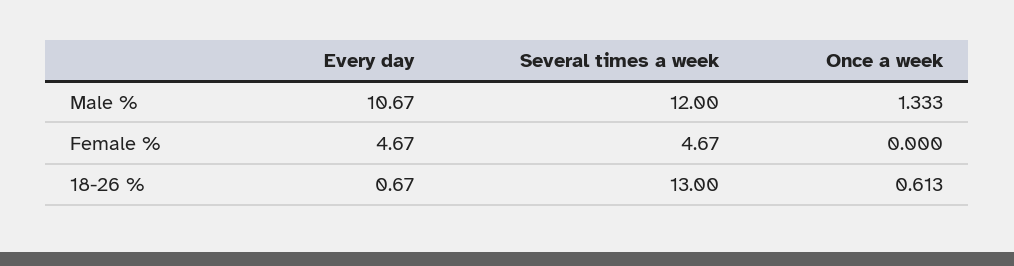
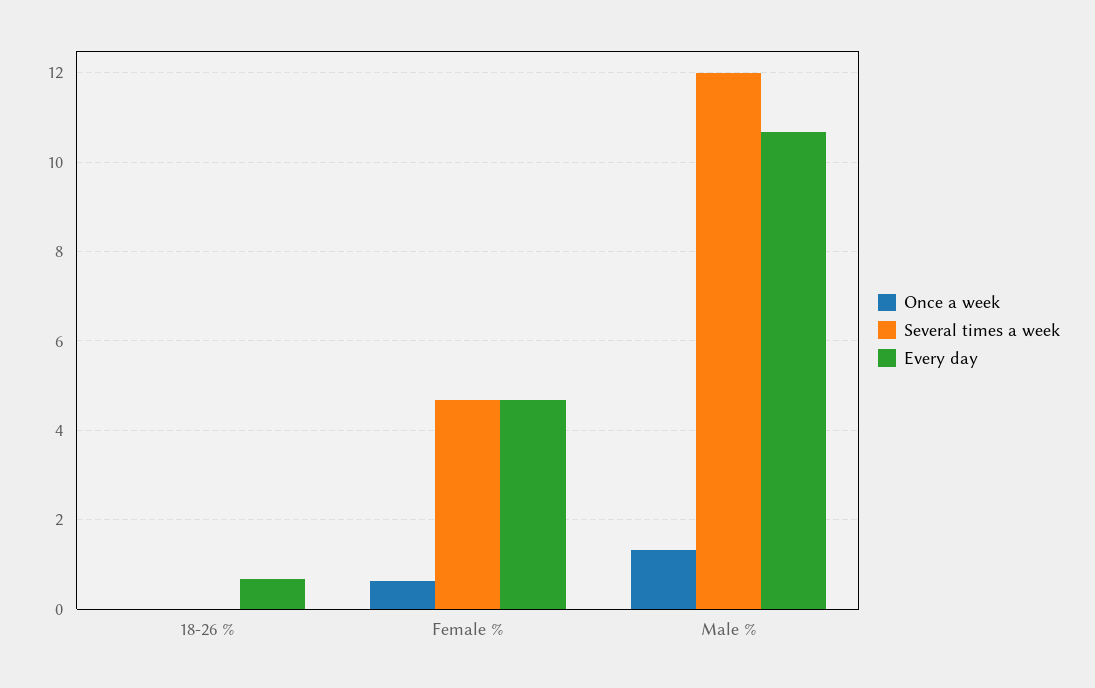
  {
    "Every day": {
      "Male %": 10.67,
      "Female %": 4.67,
      "18-26 %": 0.67
    },
    "Several times a week": {
      "Male %": 12,
      "Female %": 4.67,
-     "18-26 %": 13
+     "18-26 %": 0
    },
    "Once a week": {
      "Male %": 1.333,
-     "Female %": 0,
+     "Female %": 0.6,
-     "18-26 %": 0.613
+     "18-26 %": 0
    }
  }

